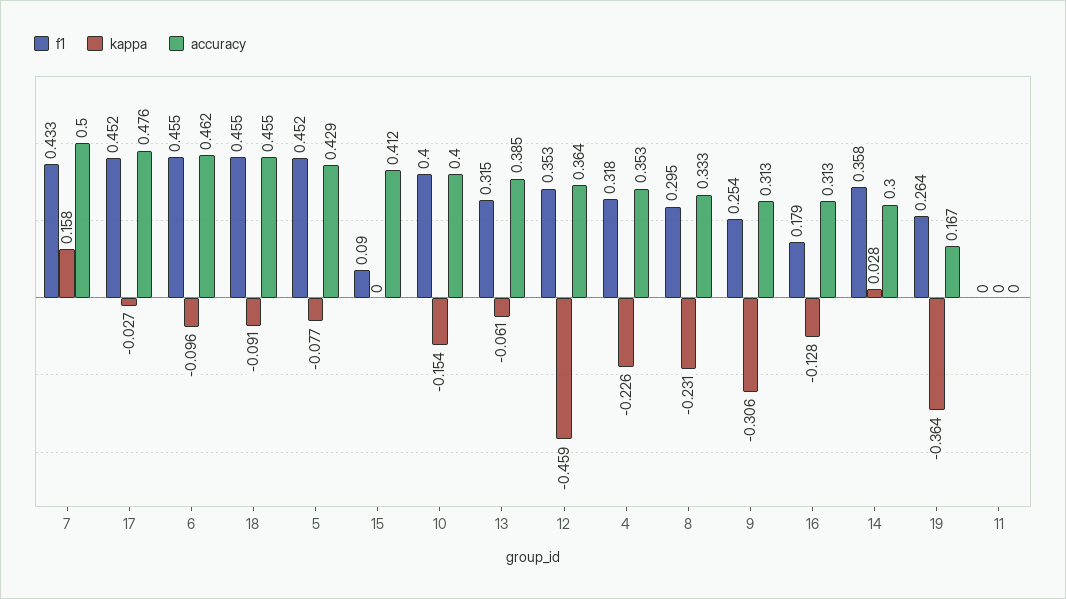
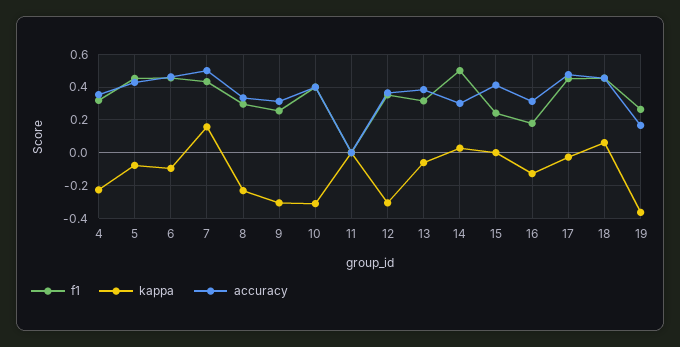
  {
    "f1": {
      "7": 0.433,
      "17": 0.452,
      "6": 0.455,
      "18": 0.455,
      "5": 0.452,
-     "15": 0.09,
+     "15": 0.25,
      "10": 0.4,
      "13": 0.315,
      "12": 0.353,
      "4": 0.318,
      "8": 0.295,
      "9": 0.254,
      "16": 0.179,
-     "14": 0.358,
+     "14": 0.5,
      "19": 0.264,
      "11": 0
    },
    "kappa": {
      "7": 0.158,
      "17": -0.027,
      "6": -0.096,
-     "18": -0.091,
+     "18": 0.05,
      "5": -0.077,
      "15": 0,
-     "10": -0.154,
+     "10": -0.3,
      "13": -0.061,
-     "12": -0.459,
+     "12": -0.3,
      "4": -0.226,
      "8": -0.231,
      "9": -0.306,
      "16": -0.128,
      "14": 0.028,
      "19": -0.364,
      "11": 0
    },
    "accuracy": {
      "7": 0.5,
      "17": 0.476,
      "6": 0.462,
      "18": 0.455,
      "5": 0.429,
      "15": 0.412,
      "10": 0.4,
      "13": 0.385,
      "12": 0.364,
      "4": 0.353,
      "8": 0.333,
      "9": 0.313,
      "16": 0.313,
      "14": 0.3,
      "19": 0.167,
      "11": 0
    }
  }

